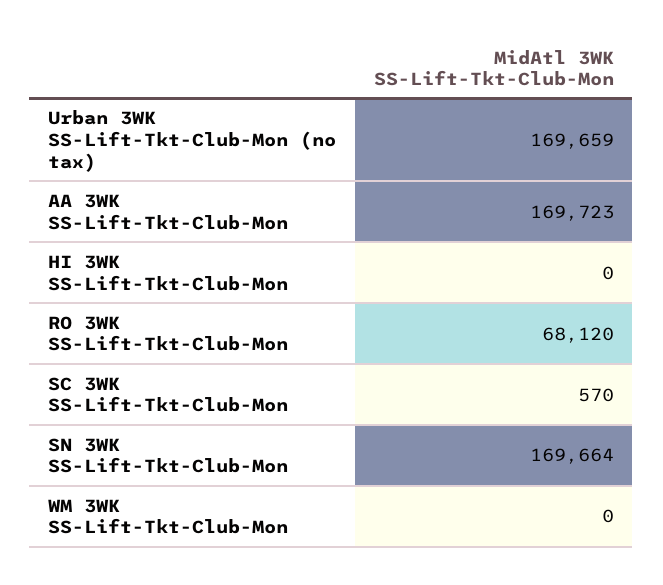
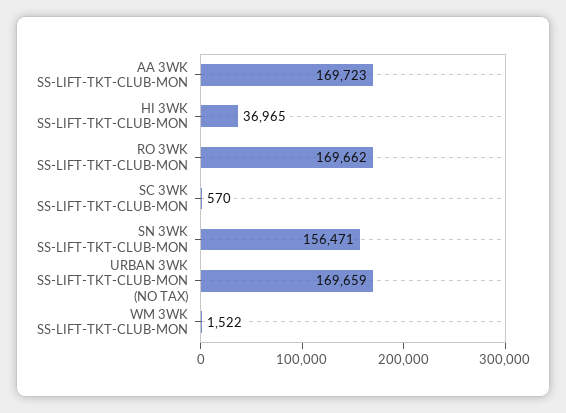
  {
    "Urban 3WK SS-Lift-Tkt-Club-Mon (no tax)": 169659,
    "AA 3WK SS-Lift-Tkt-Club-Mon": 169723,
-   "HI 3WK SS-Lift-Tkt-Club-Mon": 0,
+   "HI 3WK SS-Lift-Tkt-Club-Mon": 36965,
-   "RO 3WK SS-Lift-Tkt-Club-Mon": 68120,
+   "RO 3WK SS-Lift-Tkt-Club-Mon": 169662,
    "SC 3WK SS-Lift-Tkt-Club-Mon": 570,
-   "SN 3WK SS-Lift-Tkt-Club-Mon": 169664,
+   "SN 3WK SS-Lift-Tkt-Club-Mon": 156471,
-   "WM 3WK SS-Lift-Tkt-Club-Mon": 0
+   "WM 3WK SS-Lift-Tkt-Club-Mon": 1522
  }

